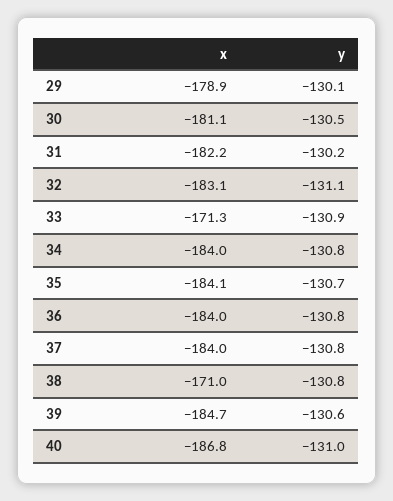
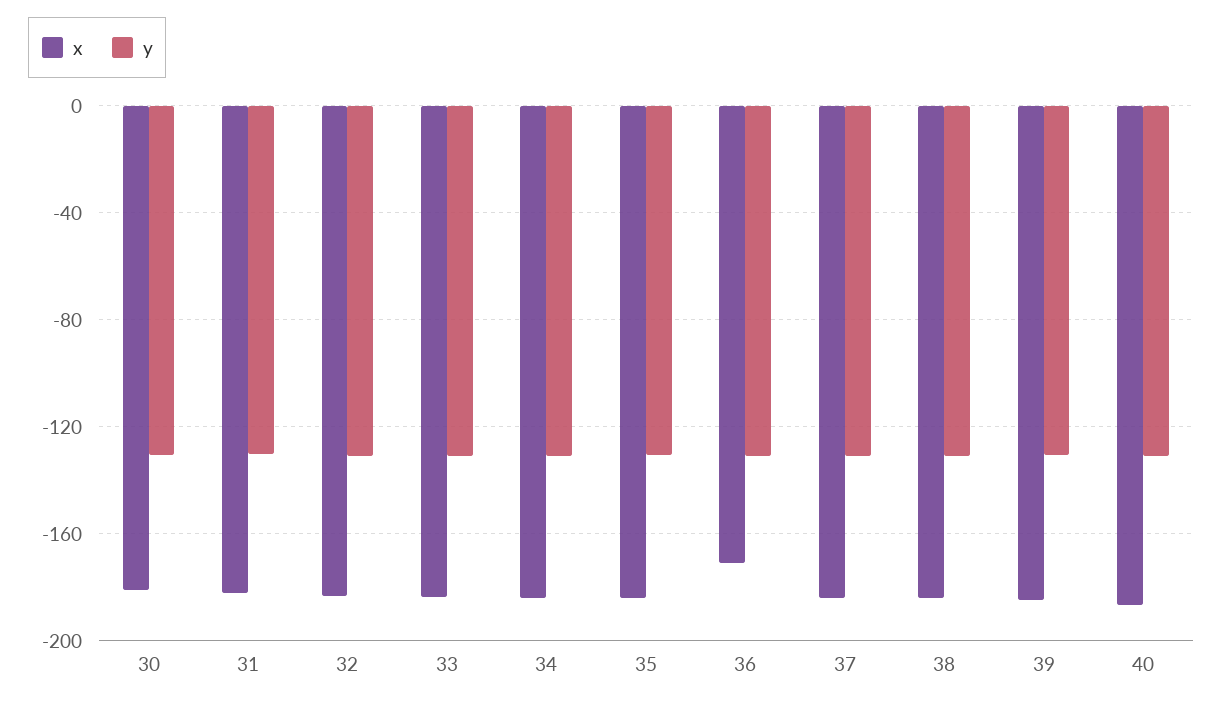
  {
    "x": {
-     "29": -178.9,
      "30": -181.1,
      "31": -182.2,
      "32": -183.1,
-     "33": -171.3,
+     "33": -185,
      "34": -184,
      "35": -184.1,
-     "36": -184,
+     "36": -170,
      "37": -184,
-     "38": -171,
+     "38": -185,
      "39": -184.7,
      "40": -186.8
    },
    "y": {
-     "29": -130.1,
      "30": -130.5,
      "31": -130.2,
      "32": -131.1,
      "33": -130.9,
      "34": -130.8,
      "35": -130.7,
      "36": -130.8,
      "37": -130.8,
      "38": -130.8,
      "39": -130.6,
      "40": -131
    }
  }

